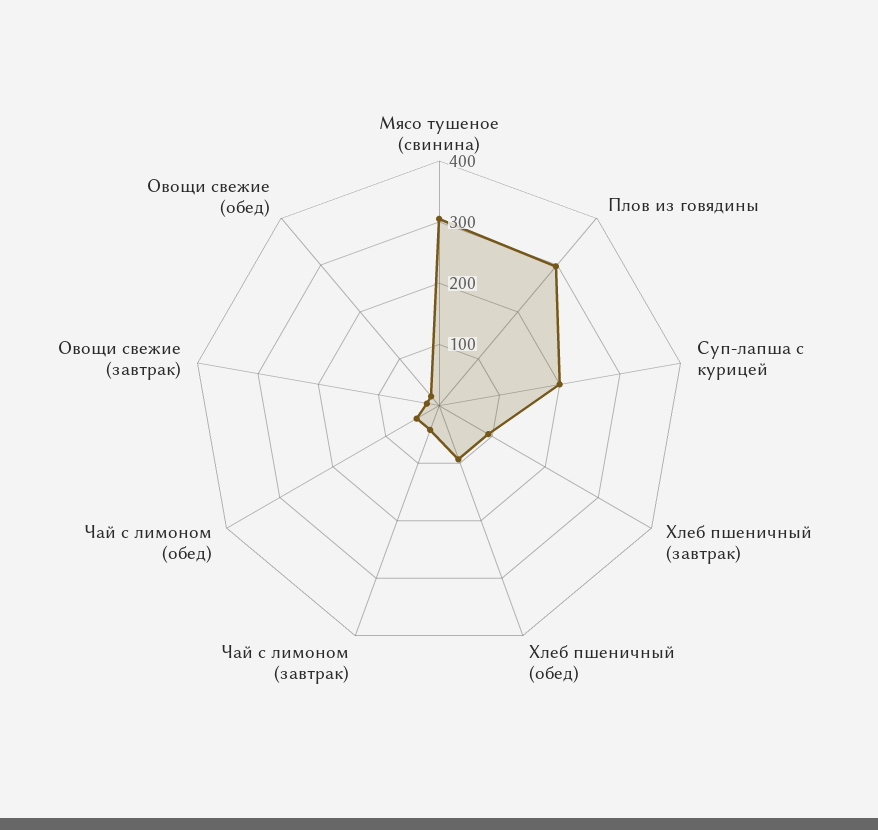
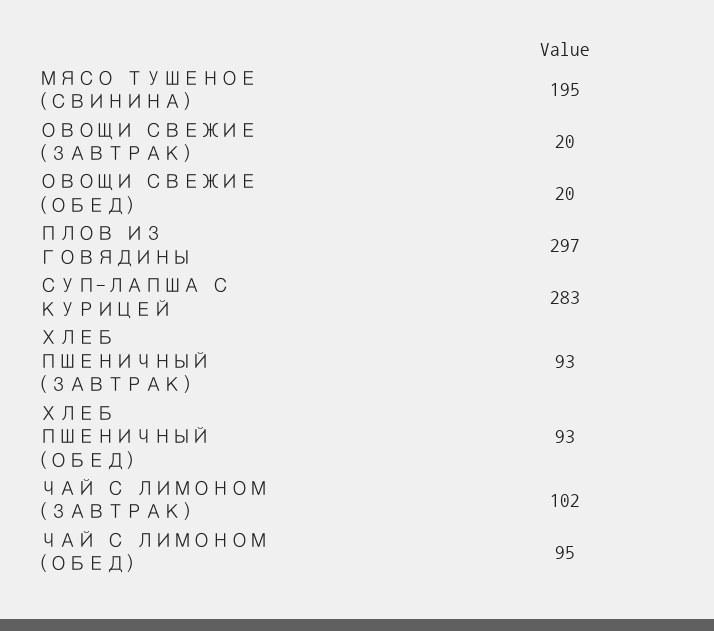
  {
-   "Мясо тушеное (свинина)": 300,
+   "Мясо тушеное (свинина)": 195,
    "Плов из говядины": 297,
-   "Суп-лапша с курицей": 200,
+   "Суп-лапша с курицей": 283,
    "Хлеб пшеничный (завтрак)": 93,
    "Хлеб пшеничный (обед)": 93,
-   "Чай с лимоном (завтрак)": 40,
+   "Чай с лимоном (завтрак)": 102,
-   "Чай с лимоном (обед)": 40,
+   "Чай с лимоном (обед)": 95,
    "Овощи свежие (завтрак)": 20,
    "Овощи свежие (обед)": 20
  }

